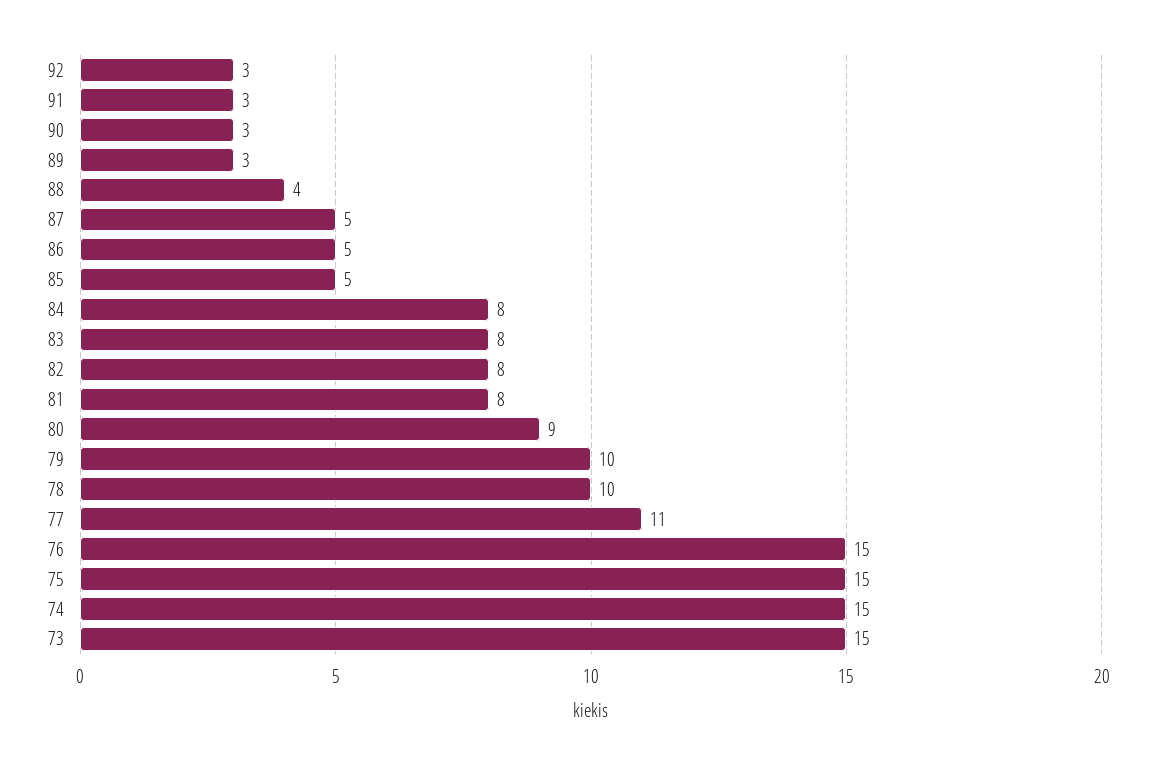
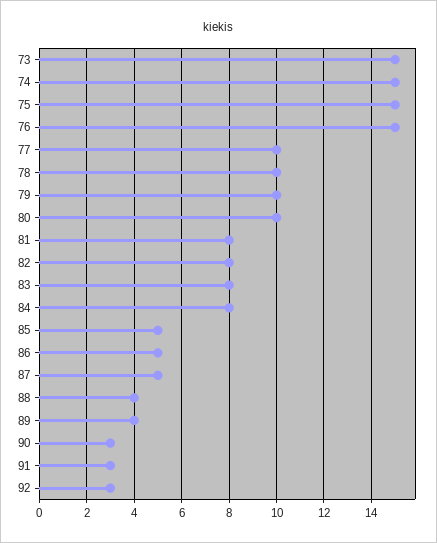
  {
    "92": 3,
    "91": 3,
    "90": 3,
-   "89": 3,
+   "89": 4,
    "88": 4,
    "87": 5,
    "86": 5,
    "85": 5,
    "84": 8,
    "83": 8,
    "82": 8,
    "81": 8,
-   "80": 9,
+   "80": 10,
    "79": 10,
    "78": 10,
-   "77": 11,
+   "77": 10,
    "76": 15,
    "75": 15,
    "74": 15,
    "73": 15
  }

